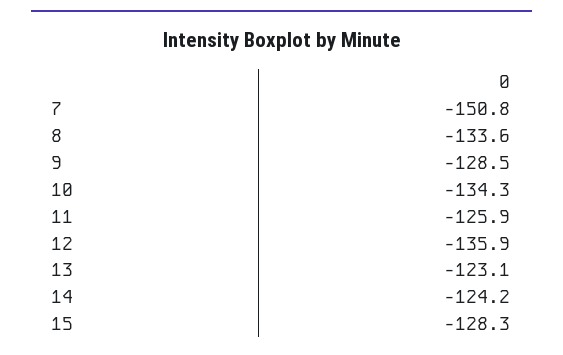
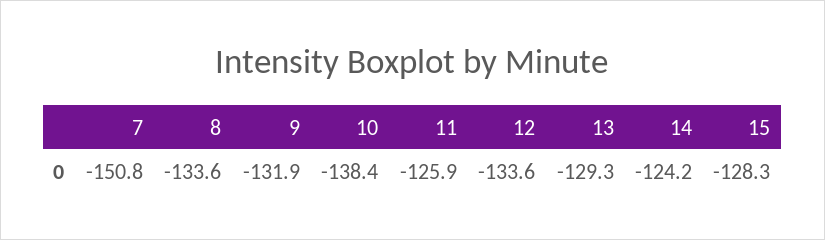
  {
    "7": -150.8,
    "8": -133.6,
-   "9": -128.5,
+   "9": -131.9,
-   "10": -134.3,
+   "10": -138.4,
    "11": -125.9,
-   "12": -135.9,
+   "12": -133.6,
-   "13": -123.1,
+   "13": -129.3,
    "14": -124.2,
    "15": -128.3
  }

